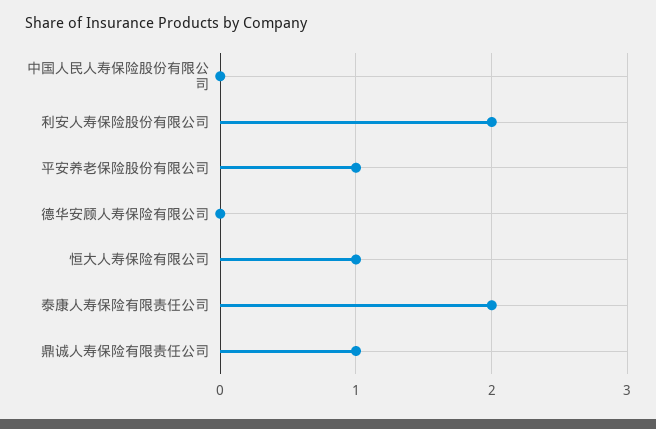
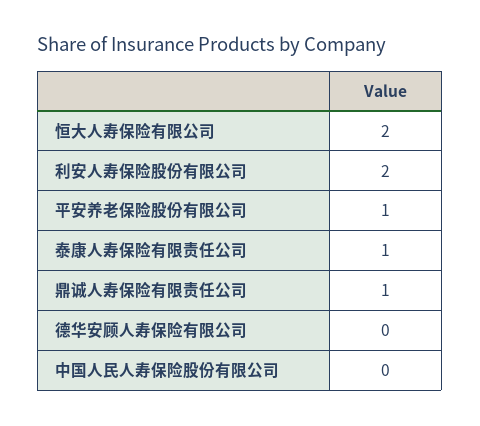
  {
    "中国人民人寿保险股份有限公司": 0,
    "利安人寿保险股份有限公司": 2,
    "平安养老保险股份有限公司": 1,
    "德华安顾人寿保险有限公司": 0,
-   "恒大人寿保险有限公司": 1,
+   "恒大人寿保险有限公司": 2,
-   "泰康人寿保险有限责任公司": 2,
+   "泰康人寿保险有限责任公司": 1,
    "鼎诚人寿保险有限责任公司": 1
  }

